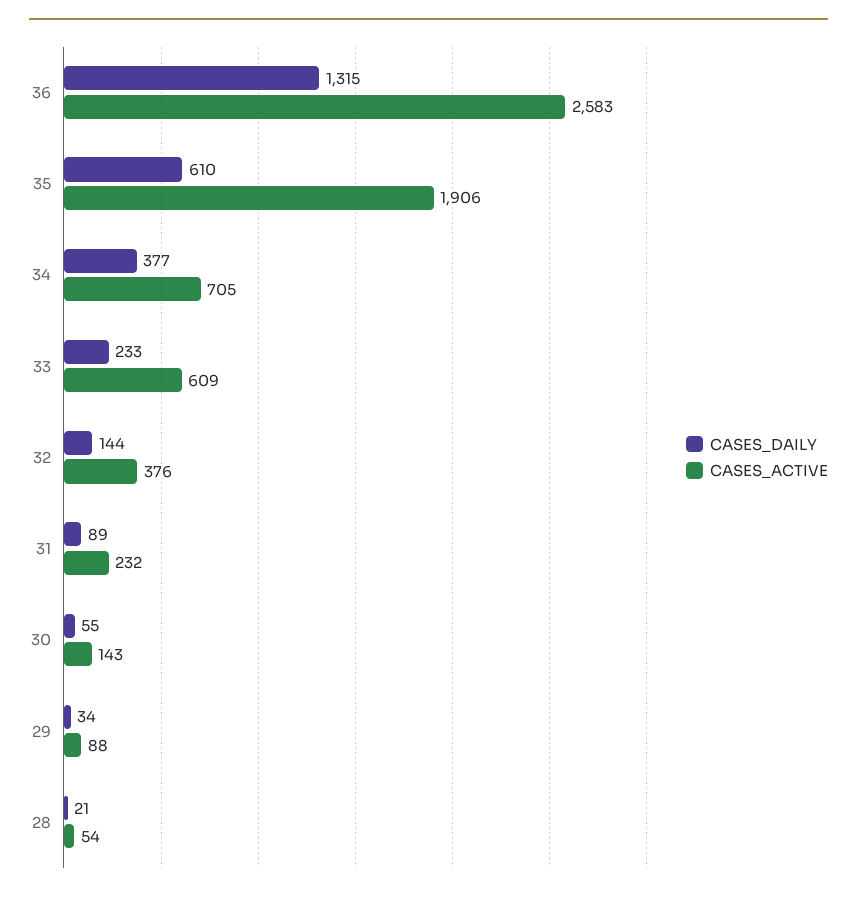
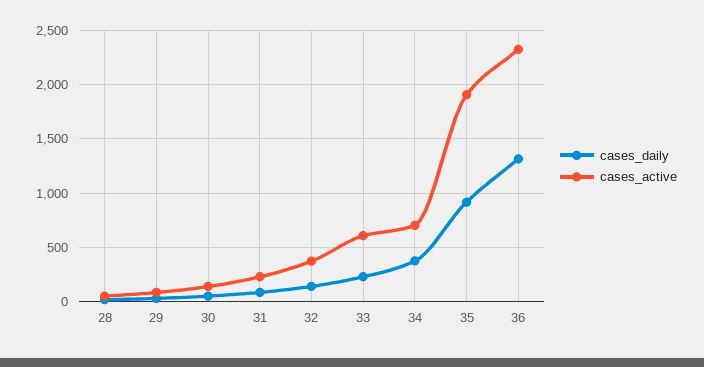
  {
    "CASES_DAILY": {
      "36": 1315,
-     "35": 610,
+     "35": 900,
      "34": 377,
      "33": 233,
      "32": 144,
      "31": 89,
      "30": 55,
      "29": 34,
      "28": 21
    },
    "CASES_ACTIVE": {
-     "36": 2583,
+     "36": 2300,
      "35": 1906,
      "34": 705,
      "33": 609,
      "32": 376,
      "31": 232,
      "30": 143,
      "29": 88,
      "28": 54
    }
  }

